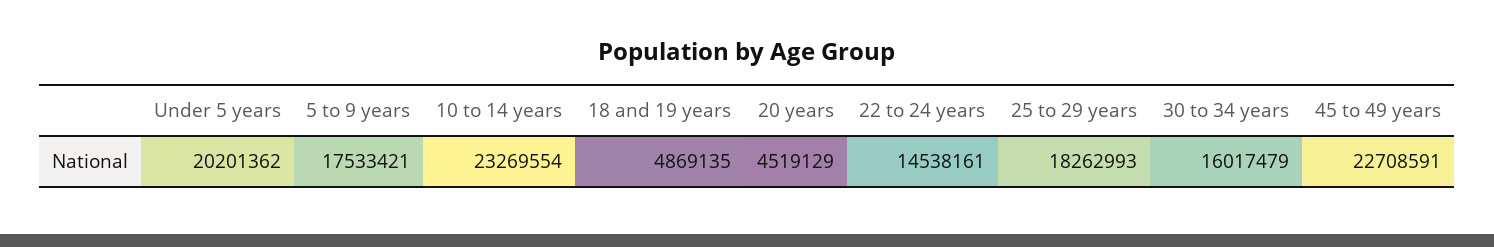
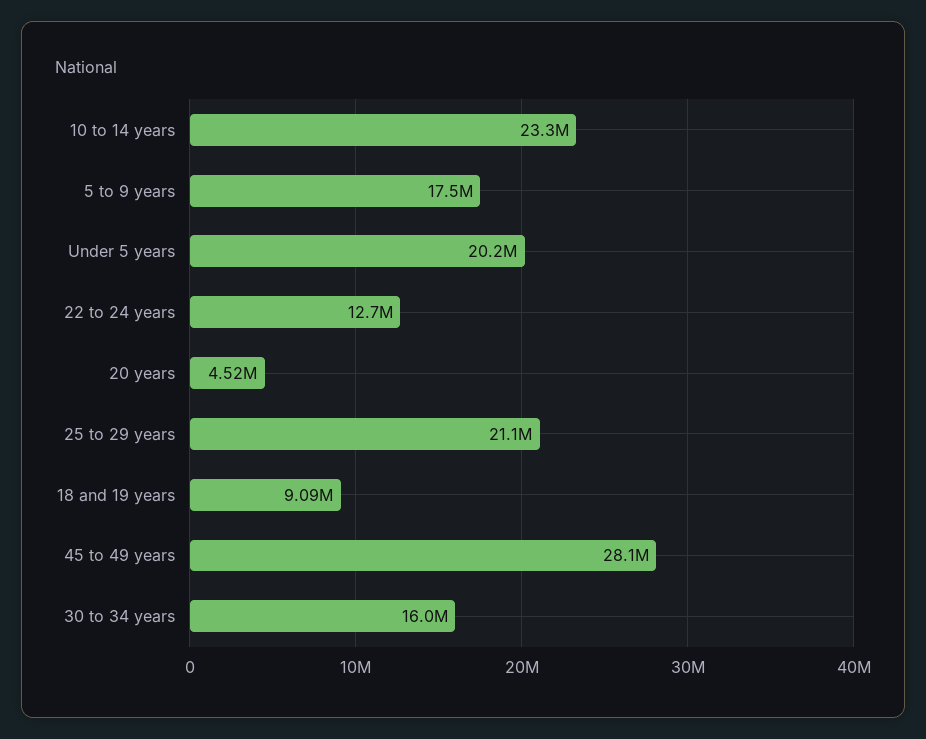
  {
    "Under 5 years": 20201362,
    "5 to 9 years": 17533421,
    "10 to 14 years": 23269554,
-   "18 and 19 years": 4869135,
+   "18 and 19 years": 9090000,
    "20 years": 4519129,
-   "22 to 24 years": 14538161,
+   "22 to 24 years": 12700000,
-   "25 to 29 years": 18262993,
+   "25 to 29 years": 21100000,
    "30 to 34 years": 16017479,
-   "45 to 49 years": 22708591
+   "45 to 49 years": 28100000
  }

